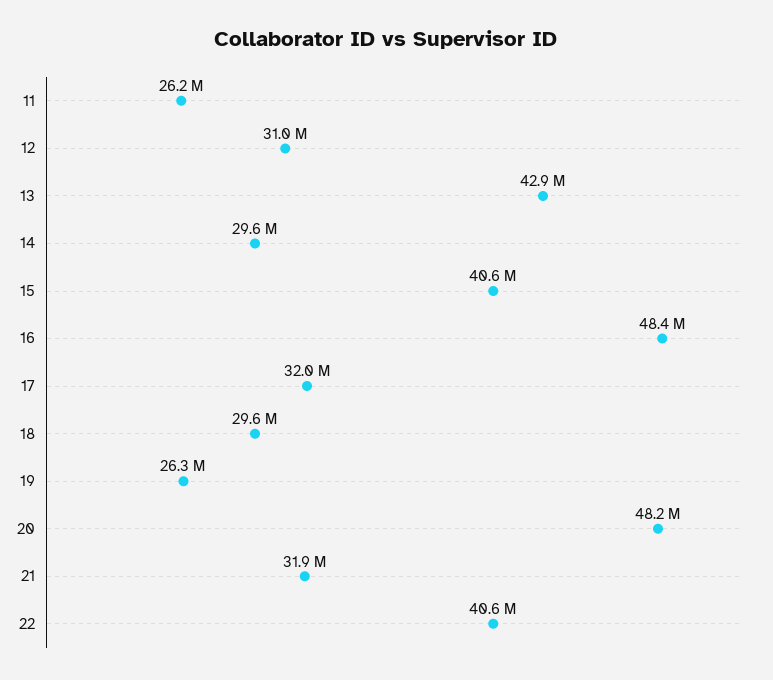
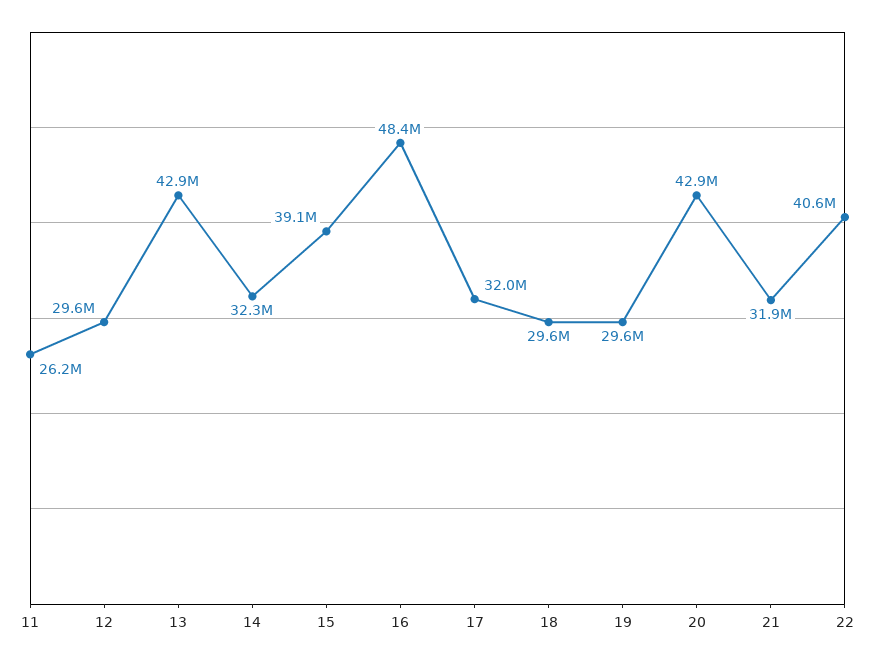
  {
    "11": 26200000,
-   "12": 31000000,
+   "12": 29600000,
    "13": 42900000,
-   "14": 29600000,
+   "14": 32300000,
-   "15": 40600000,
+   "15": 39100000,
    "16": 48400000,
    "17": 32000000,
    "18": 29600000,
-   "19": 26300000,
+   "19": 29600000,
-   "20": 48200000,
+   "20": 42900000,
    "21": 31900000,
    "22": 40600000
  }

